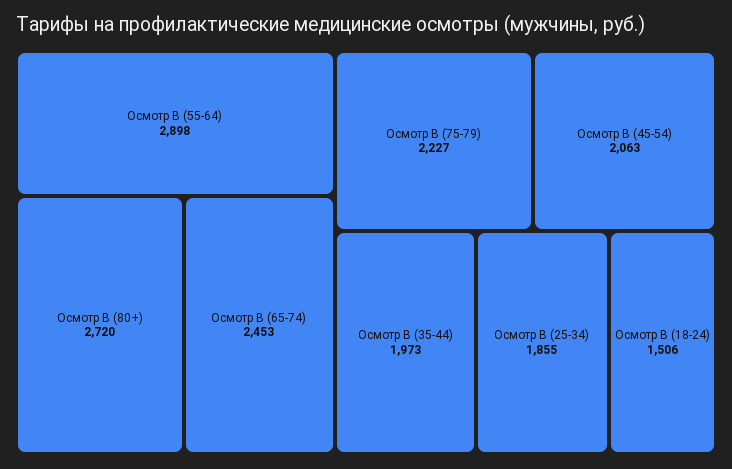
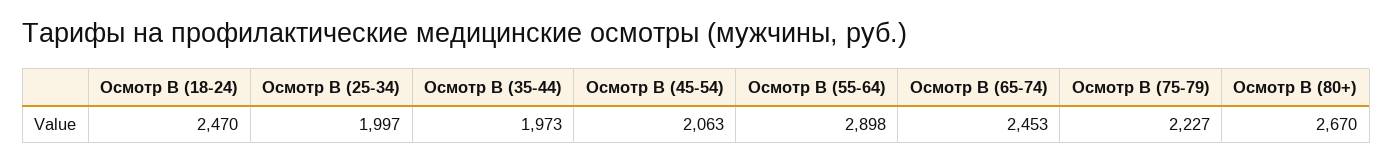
  {
    "Осмотр В (55-64)": 2898,
-   "Осмотр В (80+)": 2720,
+   "Осмотр В (80+)": 2670,
    "Осмотр В (65-74)": 2453,
    "Осмотр В (75-79)": 2227,
    "Осмотр В (45-54)": 2063,
    "Осмотр В (35-44)": 1973,
-   "Осмотр В (25-34)": 1855,
+   "Осмотр В (25-34)": 1997,
-   "Осмотр В (18-24)": 1506
+   "Осмотр В (18-24)": 2470
  }

